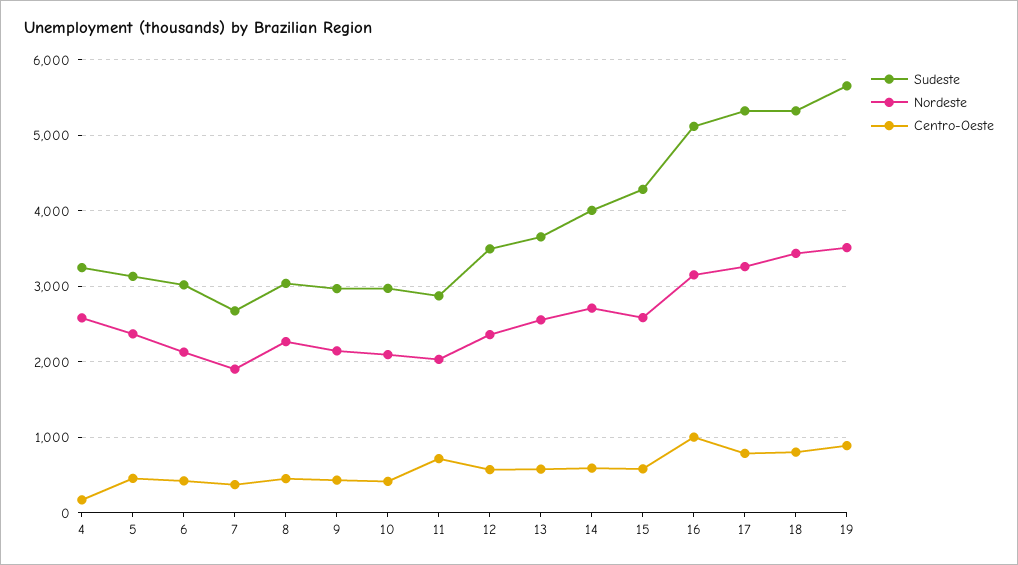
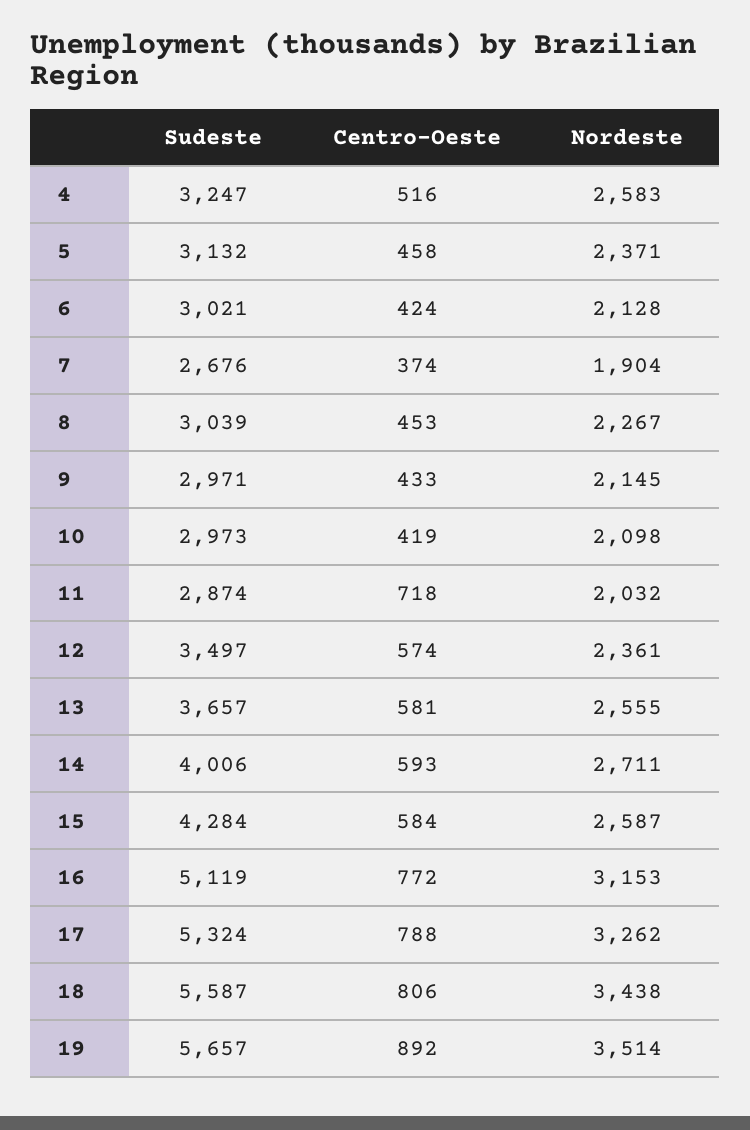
  {
    "Sudeste": {
      "4": 3247,
      "5": 3132,
      "6": 3021,
      "7": 2676,
      "8": 3039,
      "9": 2971,
      "10": 2973,
      "11": 2874,
      "12": 3497,
      "13": 3657,
      "14": 4006,
      "15": 4284,
      "16": 5119,
      "17": 5324,
-     "18": 5300,
+     "18": 5587,
      "19": 5657
    },
    "Nordeste": {
      "4": 2583,
      "5": 2371,
      "6": 2128,
      "7": 1904,
      "8": 2267,
      "9": 2145,
      "10": 2098,
      "11": 2032,
      "12": 2361,
      "13": 2555,
      "14": 2711,
      "15": 2587,
      "16": 3153,
      "17": 3262,
      "18": 3438,
      "19": 3514
    },
    "Centro-Oeste": {
-     "4": 200,
+     "4": 516,
      "5": 458,
      "6": 424,
      "7": 374,
      "8": 453,
      "9": 433,
      "10": 419,
      "11": 718,
      "12": 574,
      "13": 581,
      "14": 593,
      "15": 584,
-     "16": 1000,
+     "16": 772,
      "17": 788,
      "18": 806,
      "19": 892
    }
  }

